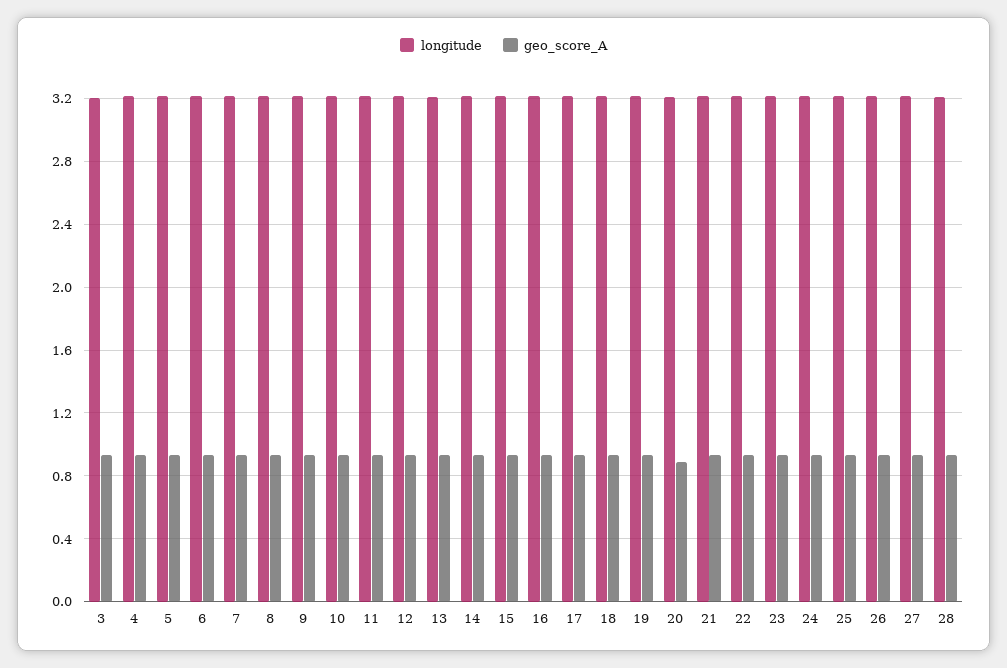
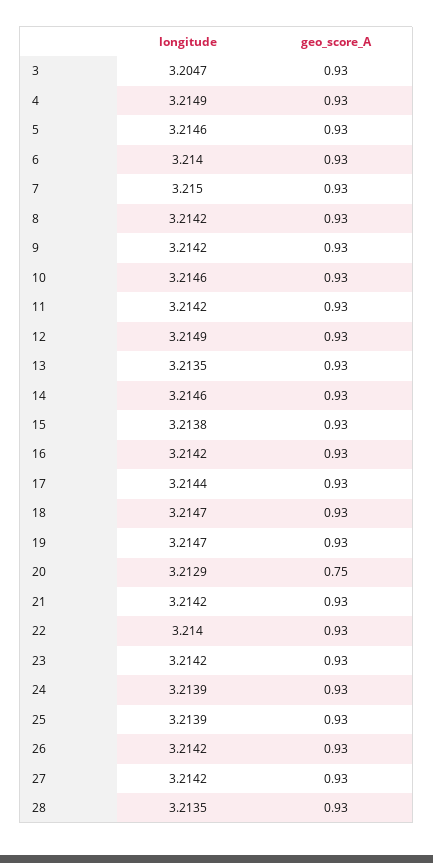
  {
    "longitude": {
      "3": 3.2047,
      "4": 3.2149,
      "5": 3.2146,
      "6": 3.214,
      "7": 3.215,
      "8": 3.2142,
      "9": 3.2142,
      "10": 3.2146,
      "11": 3.2142,
      "12": 3.2149,
      "13": 3.2135,
      "14": 3.2146,
      "15": 3.2138,
      "16": 3.2142,
      "17": 3.2144,
      "18": 3.2147,
      "19": 3.2147,
      "20": 3.2129,
      "21": 3.2142,
      "22": 3.214,
      "23": 3.2142,
      "24": 3.2139,
      "25": 3.2139,
      "26": 3.2142,
      "27": 3.2142,
      "28": 3.2135
    },
    "geo_score_A": {
      "3": 0.93,
      "4": 0.93,
      "5": 0.93,
      "6": 0.93,
      "7": 0.93,
      "8": 0.93,
      "9": 0.93,
      "10": 0.93,
      "11": 0.93,
      "12": 0.93,
      "13": 0.93,
      "14": 0.93,
      "15": 0.93,
      "16": 0.93,
      "17": 0.93,
      "18": 0.93,
      "19": 0.93,
-     "20": 0.9,
+     "20": 0.75,
      "21": 0.93,
      "22": 0.93,
      "23": 0.93,
      "24": 0.93,
      "25": 0.93,
      "26": 0.93,
      "27": 0.93,
      "28": 0.93
    }
  }

